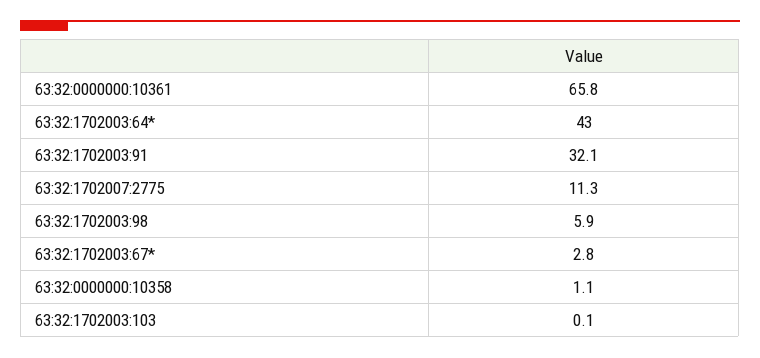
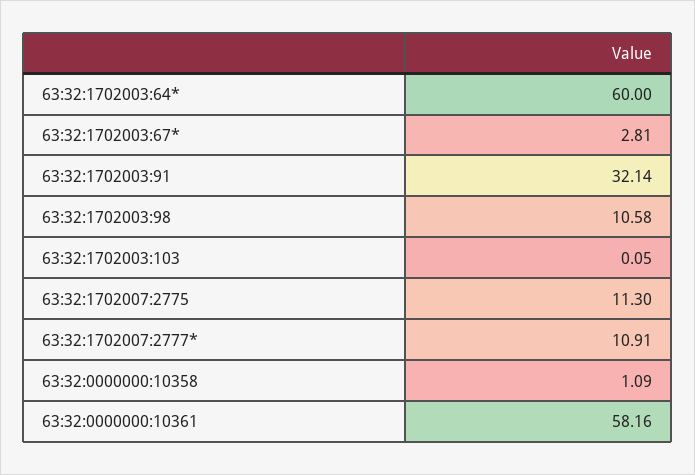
  {
-   "63:32:0000000:10361": 65.8,
+   "63:32:0000000:10361": 58.16,
-   "63:32:1702003:64*": 43,
+   "63:32:1702003:64*": 60,
    "63:32:1702003:91": 32.14,
    "63:32:1702007:2775": 11.3,
-   "63:32:1702003:98": 5.9,
+   "63:32:1702003:98": 10.58,
    "63:32:1702003:67*": 2.81,
    "63:32:0000000:10358": 1.09,
-   "63:32:1702003:103": 0.05
+   "63:32:1702003:103": 0.05,
+   "63:32:1702007:2777*": 10.91
  }

